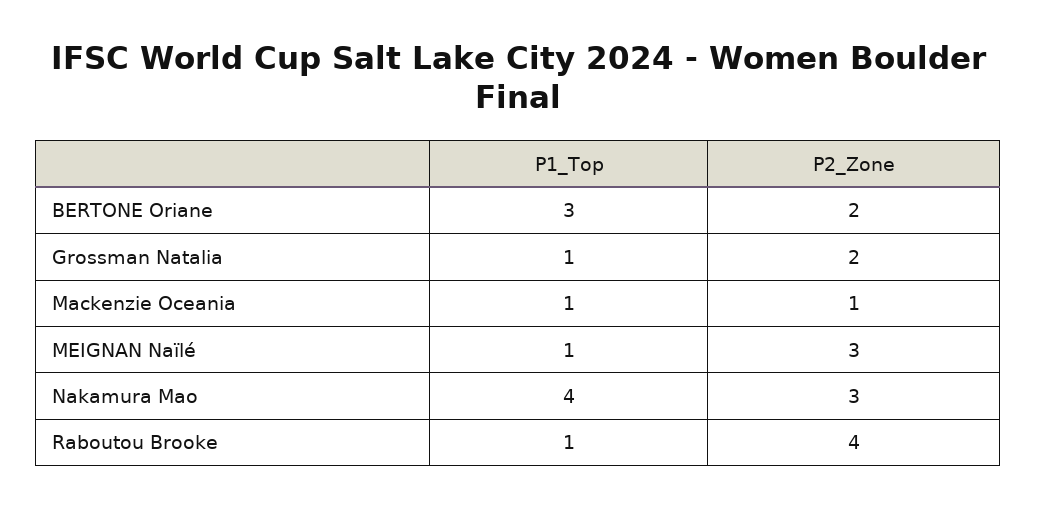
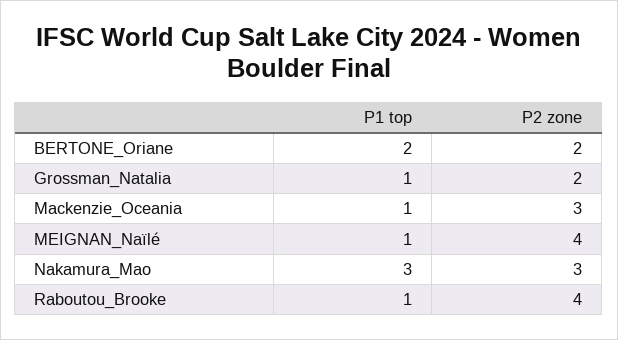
  {
    "P1_Top": {
-     "BERTONE Oriane": 3,
+     "BERTONE Oriane": 2,
      "Grossman Natalia": 1,
      "Mackenzie Oceania": 1,
      "MEIGNAN Naïlé": 1,
-     "Nakamura Mao": 4,
+     "Nakamura Mao": 3,
      "Raboutou Brooke": 1
    },
    "P2_Zone": {
      "BERTONE Oriane": 2,
      "Grossman Natalia": 2,
-     "Mackenzie Oceania": 1,
+     "Mackenzie Oceania": 3,
-     "MEIGNAN Naïlé": 3,
+     "MEIGNAN Naïlé": 4,
      "Nakamura Mao": 3,
      "Raboutou Brooke": 4
    }
  }

